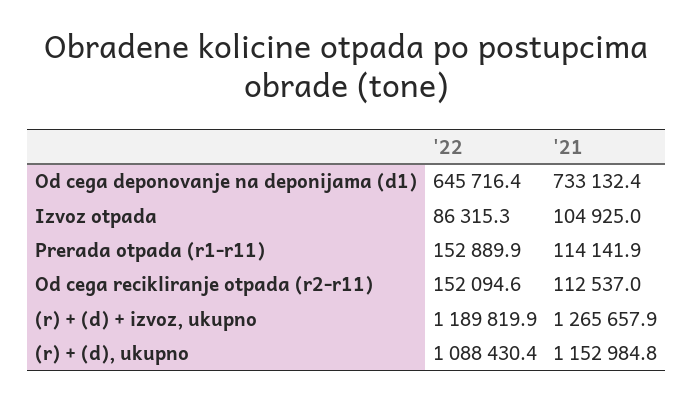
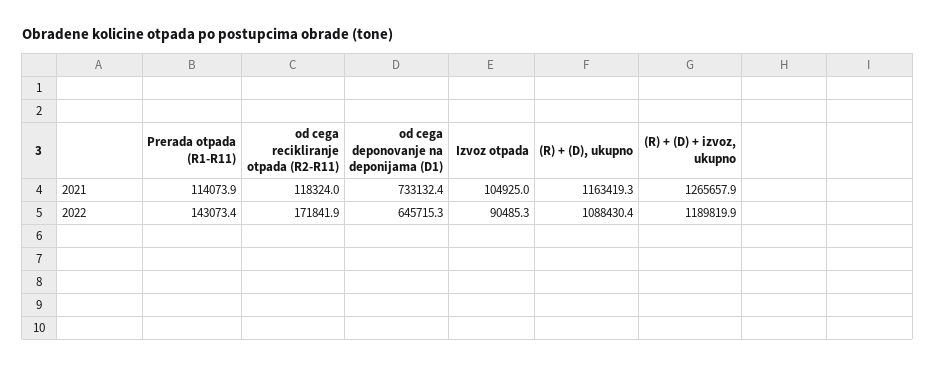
  {
    "'22": {
-     "Od cega deponovanje na deponijama (d1)": 645716.4,
+     "Od cega deponovanje na deponijama (d1)": 645715.3,
-     "Izvoz otpada": 86315.3,
+     "Izvoz otpada": 90485.3,
-     "Prerada otpada (r1-r11)": 152889.9,
+     "Prerada otpada (r1-r11)": 143073.4,
-     "Od cega recikliranje otpada (r2-r11)": 152094.6,
+     "Od cega recikliranje otpada (r2-r11)": 171841.9,
      "(r) + (d) + izvoz, ukupno": 1189819.9,
      "(r) + (d), ukupno": 1088430.4
    },
    "'21": {
      "Od cega deponovanje na deponijama (d1)": 733132.4,
      "Izvoz otpada": 104925,
-     "Prerada otpada (r1-r11)": 114141.9,
+     "Prerada otpada (r1-r11)": 114073.9,
-     "Od cega recikliranje otpada (r2-r11)": 112537,
+     "Od cega recikliranje otpada (r2-r11)": 118324,
      "(r) + (d) + izvoz, ukupno": 1265657.9,
-     "(r) + (d), ukupno": 1152984.8
+     "(r) + (d), ukupno": 1163419.3
    }
  }

